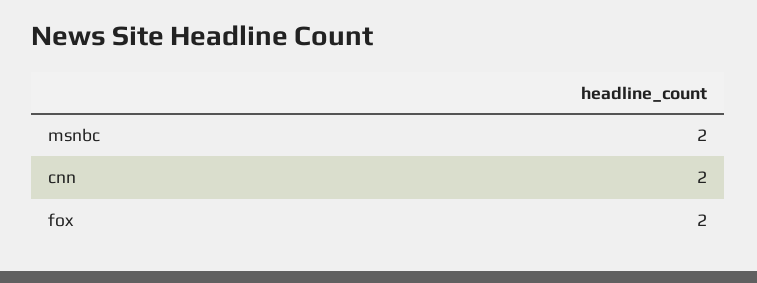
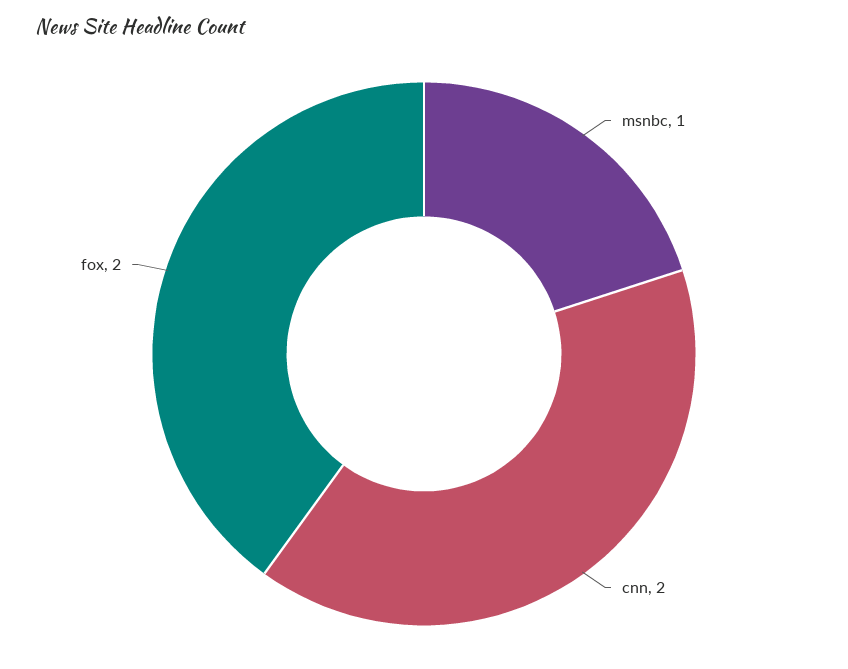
  {
-   "msnbc": 2,
+   "msnbc": 1,
    "cnn": 2,
    "fox": 2
  }

